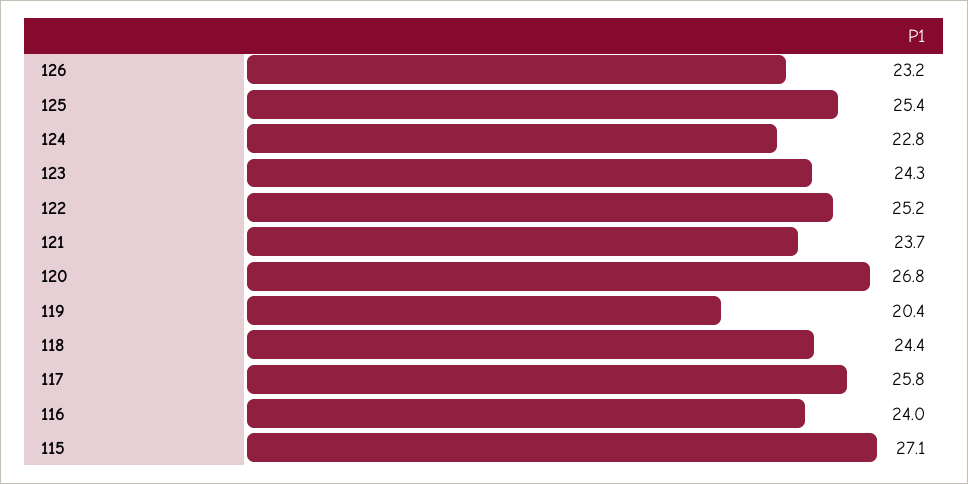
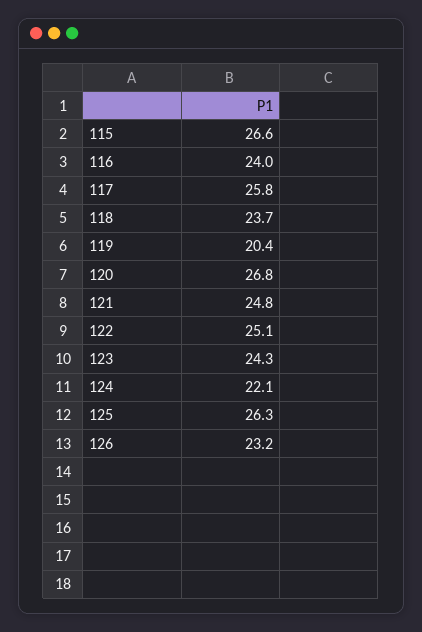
  {
    "126": 23.2,
-   "125": 25.4,
+   "125": 26.3,
-   "124": 22.8,
+   "124": 22.1,
    "123": 24.3,
-   "122": 25.2,
+   "122": 25.1,
-   "121": 23.7,
+   "121": 24.8,
    "120": 26.8,
    "119": 20.4,
-   "118": 24.4,
+   "118": 23.7,
    "117": 25.8,
    "116": 24,
-   "115": 27.1
+   "115": 26.6
  }

